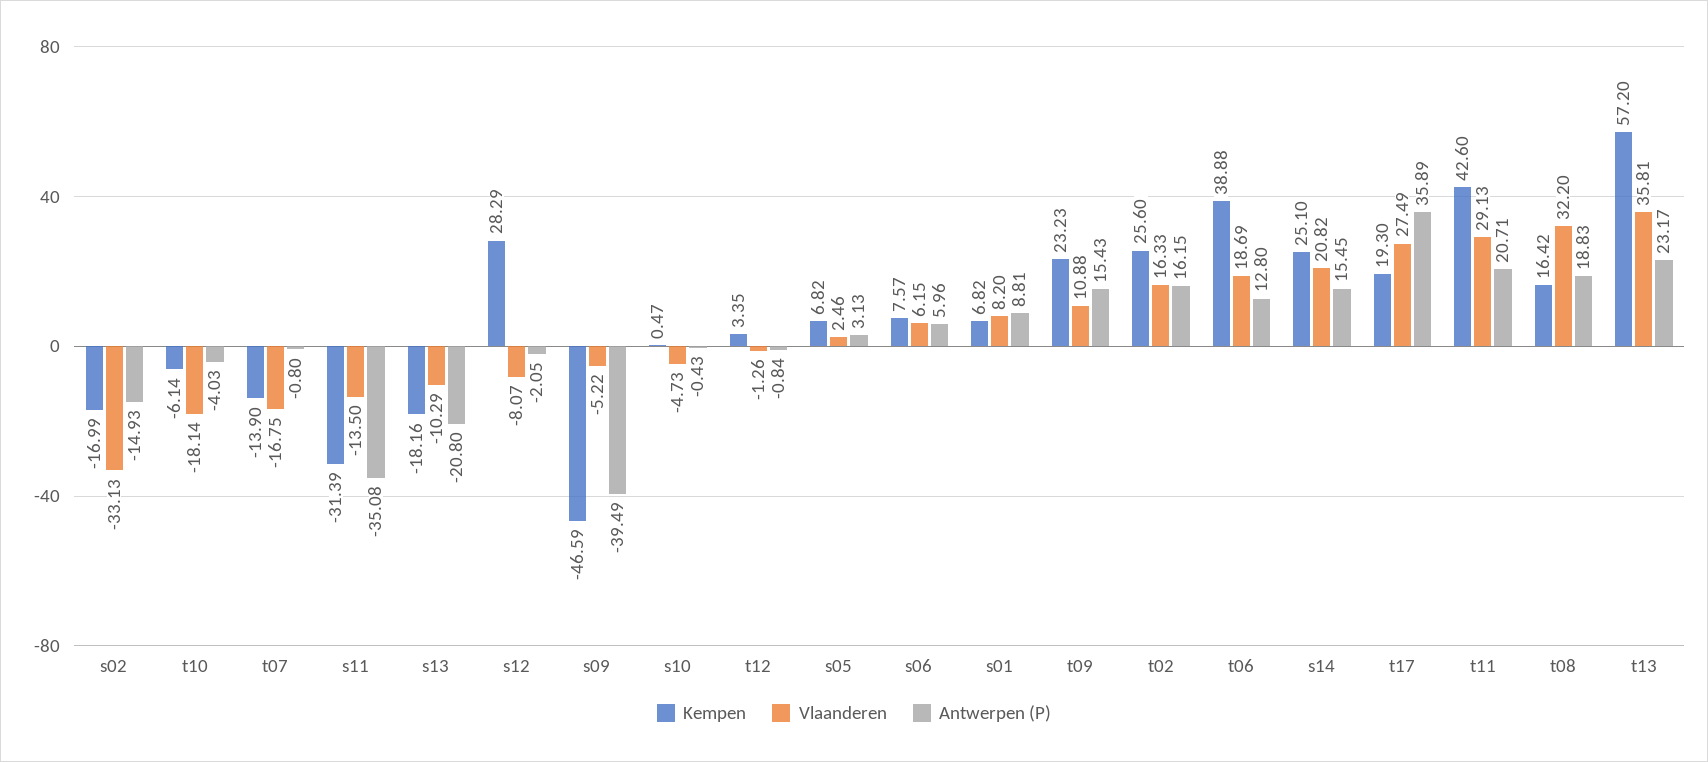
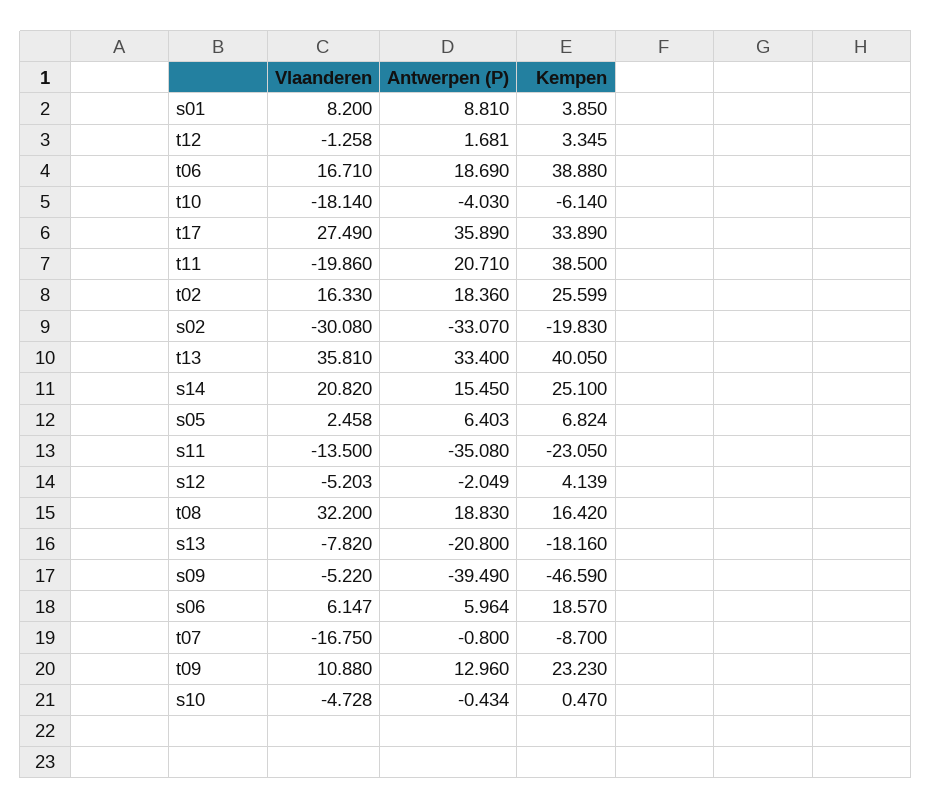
  {
    "Kempen": {
-     "s02": -16.99,
+     "s02": -19.83,
      "t10": -6.14,
-     "t07": -13.9,
+     "t07": -8.7,
-     "s11": -31.39,
+     "s11": -23.05,
      "s13": -18.16,
-     "s12": 28.29,
+     "s12": 4.139,
      "s09": -46.59,
      "s10": 0.47,
      "t12": 3.345,
      "s05": 6.824,
-     "s06": 7.57,
+     "s06": 18.57,
-     "s01": 6.82,
+     "s01": 3.85,
      "t09": 23.23,
      "t02": 25.599,
      "t06": 38.88,
      "s14": 25.1,
-     "t17": 19.3,
+     "t17": 33.89,
-     "t11": 42.6,
+     "t11": 38.5,
      "t08": 16.42,
-     "t13": 57.2
+     "t13": 40.05
    },
    "Vlaanderen": {
-     "s02": -33.13,
+     "s02": -30.08,
      "t10": -18.14,
      "t07": -16.75,
      "s11": -13.5,
-     "s13": -10.29,
+     "s13": -7.82,
-     "s12": -8.07,
+     "s12": -5.203,
      "s09": -5.22,
      "s10": -4.728,
      "t12": -1.258,
      "s05": 2.458,
      "s06": 6.147,
      "s01": 8.2,
      "t09": 10.88,
      "t02": 16.33,
-     "t06": 18.69,
+     "t06": 16.71,
      "s14": 20.82,
      "t17": 27.49,
-     "t11": 29.13,
+     "t11": -19.86,
      "t08": 32.2,
      "t13": 35.81
    },
    "Antwerpen (P)": {
-     "s02": -14.93,
+     "s02": -33.07,
      "t10": -4.03,
      "t07": -0.8,
      "s11": -35.08,
      "s13": -20.8,
      "s12": -2.049,
      "s09": -39.49,
      "s10": -0.434,
-     "t12": -0.84,
+     "t12": 1.681,
-     "s05": 3.13,
+     "s05": 6.403,
      "s06": 5.964,
      "s01": 8.81,
-     "t09": 15.43,
+     "t09": 12.96,
-     "t02": 16.15,
+     "t02": 18.36,
-     "t06": 12.8,
+     "t06": 18.69,
      "s14": 15.45,
      "t17": 35.89,
      "t11": 20.71,
      "t08": 18.83,
-     "t13": 23.17
+     "t13": 33.4
    }
  }

